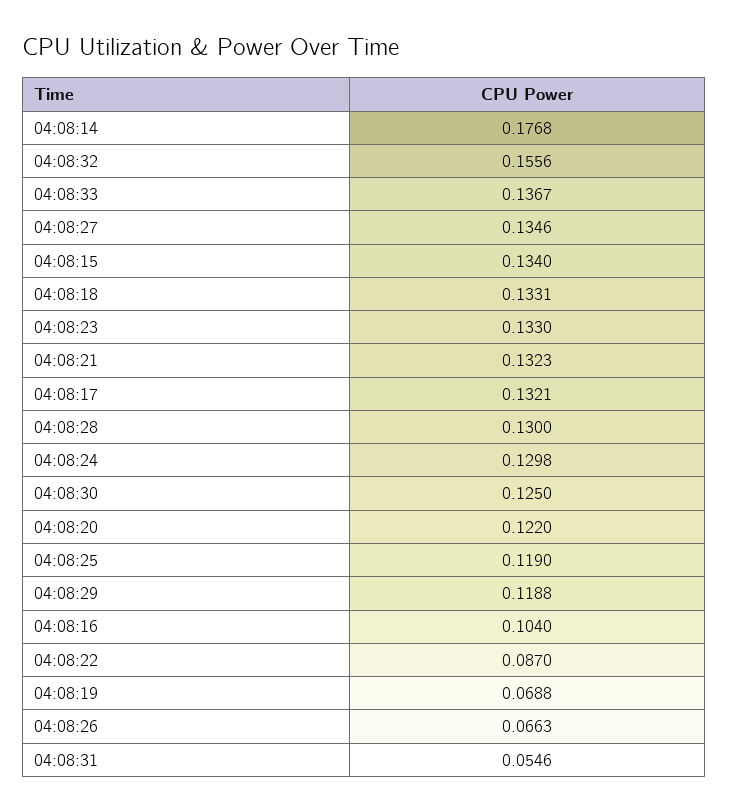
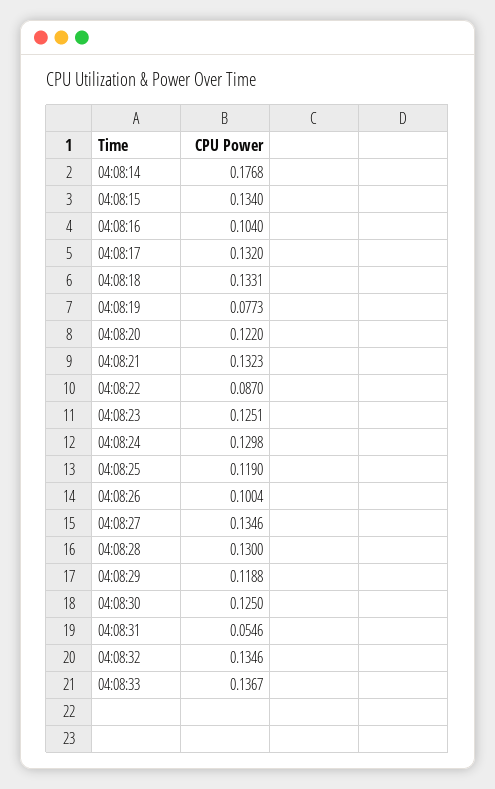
  {
    "04:08:14": 0.1768,
-   "04:08:32": 0.1556,
+   "04:08:32": 0.1346,
    "04:08:33": 0.1367,
    "04:08:27": 0.1346,
    "04:08:15": 0.134,
    "04:08:18": 0.1331,
-   "04:08:23": 0.133,
+   "04:08:23": 0.1251,
    "04:08:21": 0.1323,
-   "04:08:17": 0.1321,
+   "04:08:17": 0.132,
    "04:08:28": 0.13,
    "04:08:24": 0.1298,
    "04:08:30": 0.125,
    "04:08:20": 0.122,
    "04:08:25": 0.119,
    "04:08:29": 0.1188,
    "04:08:16": 0.104,
    "04:08:22": 0.087,
-   "04:08:19": 0.0688,
+   "04:08:19": 0.0773,
-   "04:08:26": 0.0663,
+   "04:08:26": 0.1004,
    "04:08:31": 0.0546
  }

